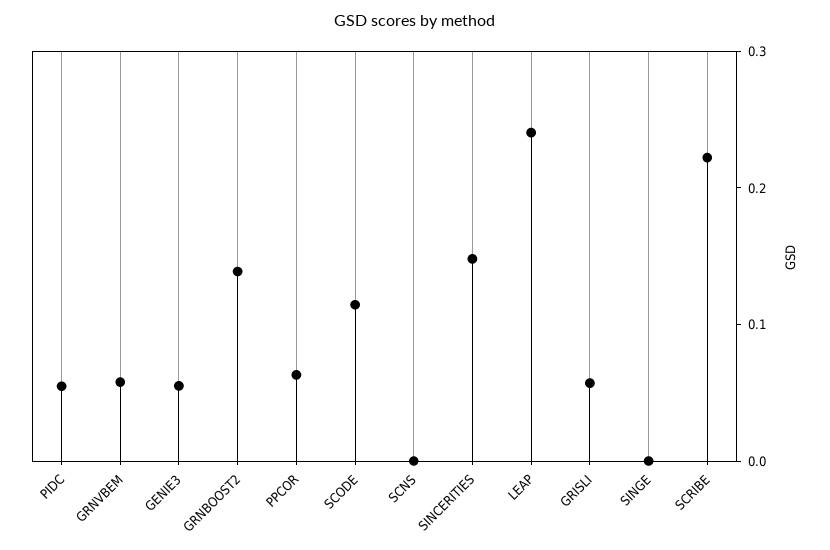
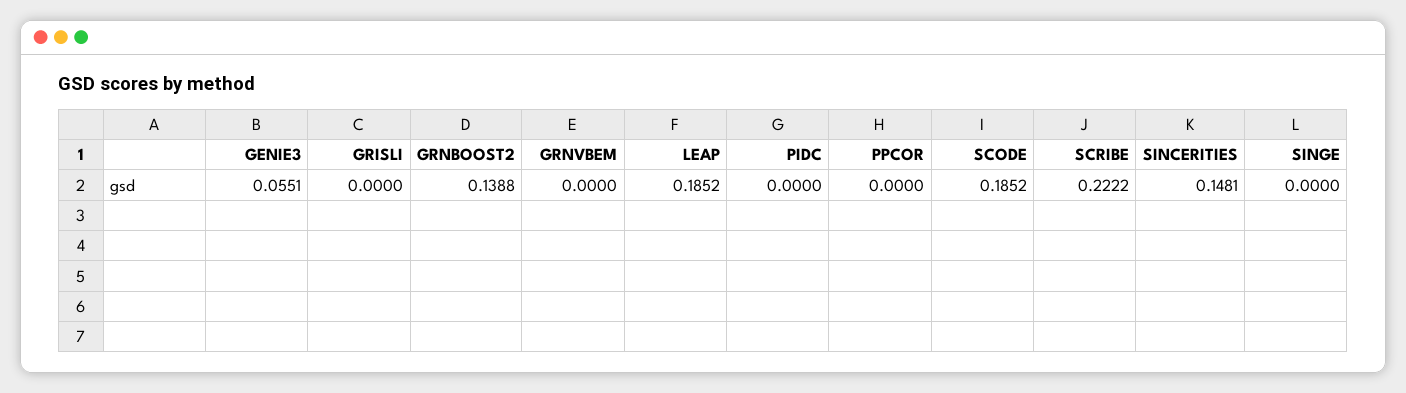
  {
-   "PIDC": 0.06,
+   "PIDC": 0,
-   "GRNVBEM": 0.06,
+   "GRNVBEM": 0,
    "GENIE3": 0.0551,
    "GRNBOOST2": 0.1388,
-   "PPCOR": 0.06,
+   "PPCOR": 0,
-   "SCODE": 0.12,
+   "SCODE": 0.1852,
-   "SCNS": 0,
    "SINCERITIES": 0.1481,
-   "LEAP": 0.24,
+   "LEAP": 0.1852,
-   "GRISLI": 0.06,
+   "GRISLI": 0,
    "SINGE": 0,
    "SCRIBE": 0.2222
  }

